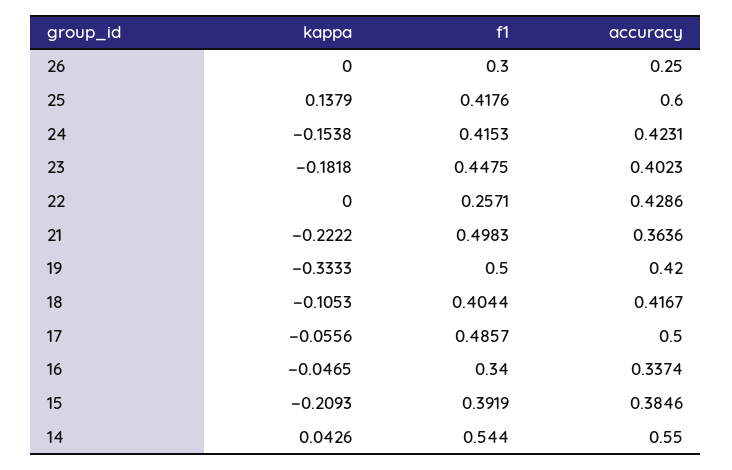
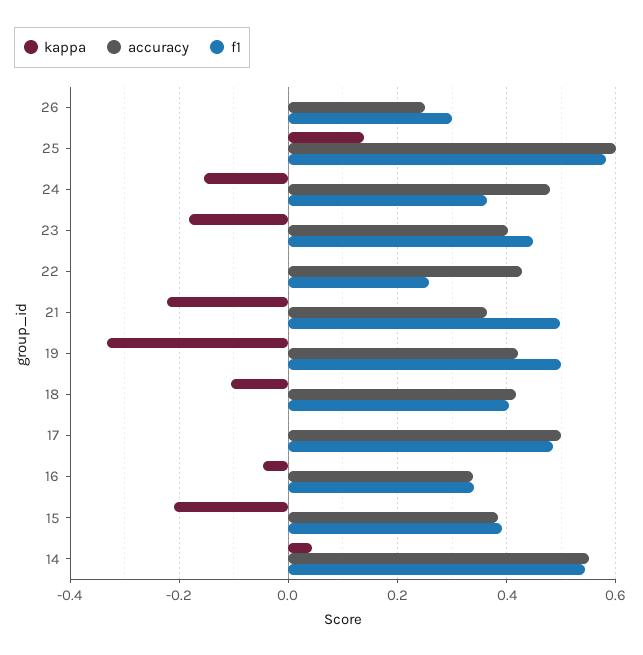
  {
    "kappa": {
      "26": 0,
      "25": 0.1379,
      "24": -0.1538,
      "23": -0.1818,
      "22": 0,
      "21": -0.2222,
      "19": -0.3333,
      "18": -0.1053,
-     "17": -0.0556,
+     "17": 0,
      "16": -0.0465,
      "15": -0.2093,
      "14": 0.0426
    },
    "f1": {
      "26": 0.3,
-     "25": 0.4176,
+     "25": 0.58,
-     "24": 0.4153,
+     "24": 0.36,
      "23": 0.4475,
      "22": 0.2571,
      "21": 0.4983,
      "19": 0.5,
      "18": 0.4044,
      "17": 0.4857,
      "16": 0.34,
      "15": 0.3919,
      "14": 0.544
    },
    "accuracy": {
      "26": 0.25,
      "25": 0.6,
-     "24": 0.4231,
+     "24": 0.48,
      "23": 0.4023,
      "22": 0.4286,
      "21": 0.3636,
      "19": 0.42,
      "18": 0.4167,
      "17": 0.5,
      "16": 0.3374,
      "15": 0.3846,
      "14": 0.55
    }
  }

